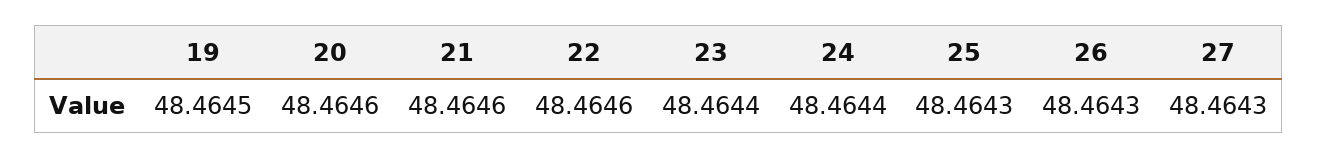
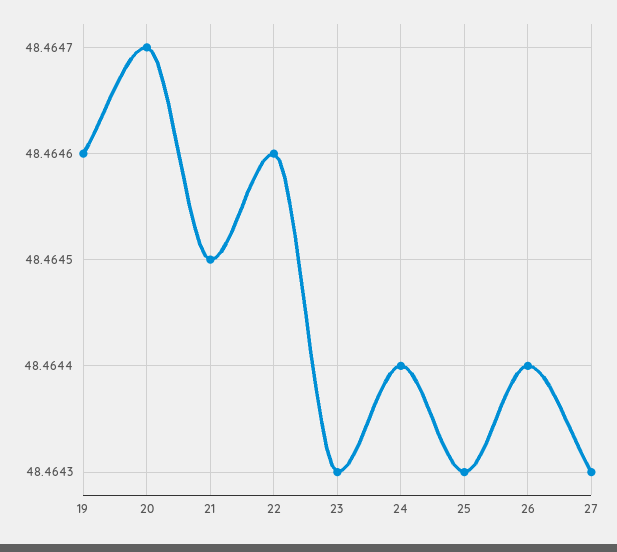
  {
-   "19": 48.4645,
+   "19": 48.4646,
-   "20": 48.4646,
+   "20": 48.4647,
-   "21": 48.4646,
+   "21": 48.4645,
    "22": 48.4646,
-   "23": 48.4644,
+   "23": 48.4643,
    "24": 48.4644,
    "25": 48.4643,
-   "26": 48.4643,
+   "26": 48.4644,
    "27": 48.4643
  }

